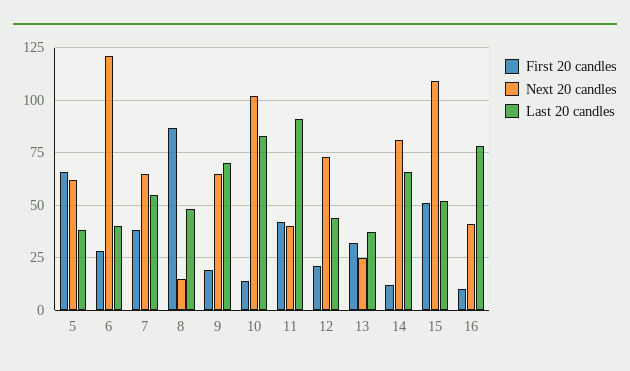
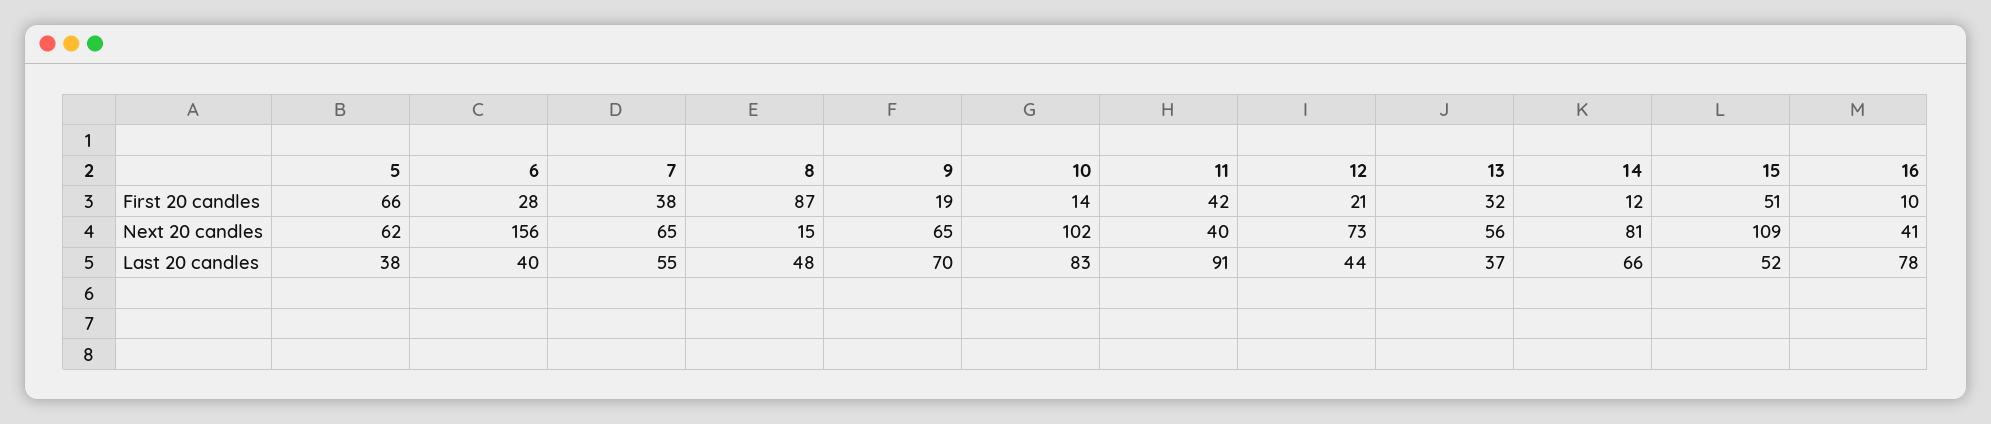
  {
    "First 20 candles": {
      "5": 66,
      "6": 28,
      "7": 38,
      "8": 87,
      "9": 19,
      "10": 14,
      "11": 42,
      "12": 21,
      "13": 32,
      "14": 12,
      "15": 51,
      "16": 10
    },
    "Next 20 candles": {
      "5": 62,
-     "6": 120,
+     "6": 156,
      "7": 65,
      "8": 15,
      "9": 65,
      "10": 102,
      "11": 40,
      "12": 73,
-     "13": 25,
+     "13": 56,
      "14": 81,
      "15": 109,
      "16": 41
    },
    "Last 20 candles": {
      "5": 38,
      "6": 40,
      "7": 55,
      "8": 48,
      "9": 70,
      "10": 83,
      "11": 91,
      "12": 44,
      "13": 37,
      "14": 66,
      "15": 52,
      "16": 78
    }
  }

